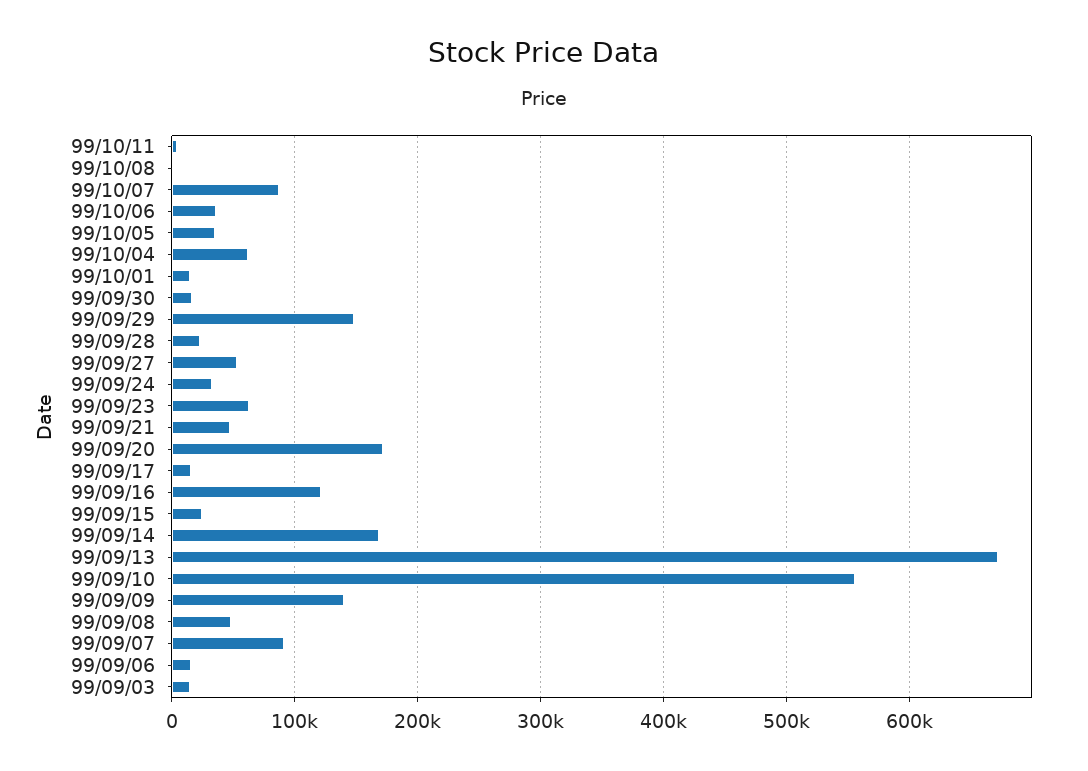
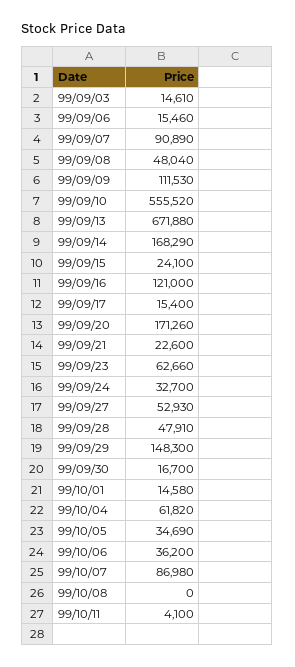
  {
    "99/10/11": 4100,
    "99/10/08": 0,
    "99/10/07": 86980,
    "99/10/06": 36200,
    "99/10/05": 34690,
    "99/10/04": 61820,
    "99/10/01": 14580,
    "99/09/30": 16700,
    "99/09/29": 148300,
-   "99/09/28": 20000,
+   "99/09/28": 47910,
    "99/09/27": 52930,
    "99/09/24": 32700,
    "99/09/23": 62660,
-   "99/09/21": 50000,
+   "99/09/21": 22600,
    "99/09/20": 171260,
    "99/09/17": 15400,
    "99/09/16": 121000,
    "99/09/15": 24100,
    "99/09/14": 168290,
    "99/09/13": 671880,
    "99/09/10": 555520,
-   "99/09/09": 140000,
+   "99/09/09": 111530,
    "99/09/08": 48040,
    "99/09/07": 90890,
    "99/09/06": 15460,
    "99/09/03": 14610
  }

